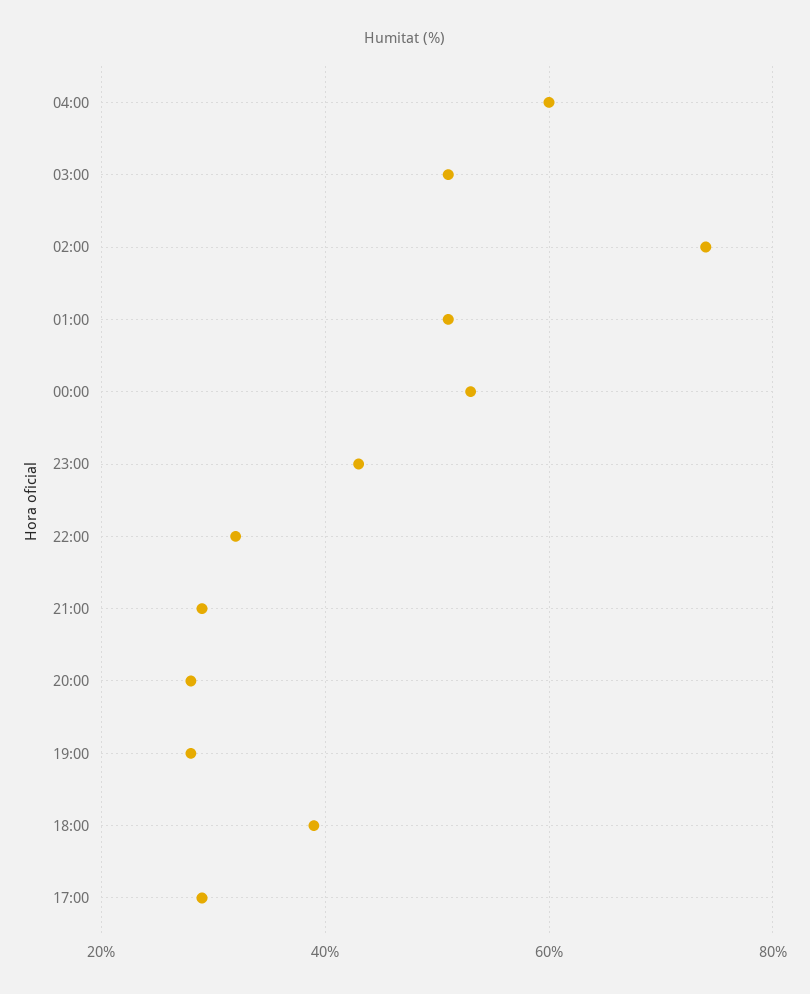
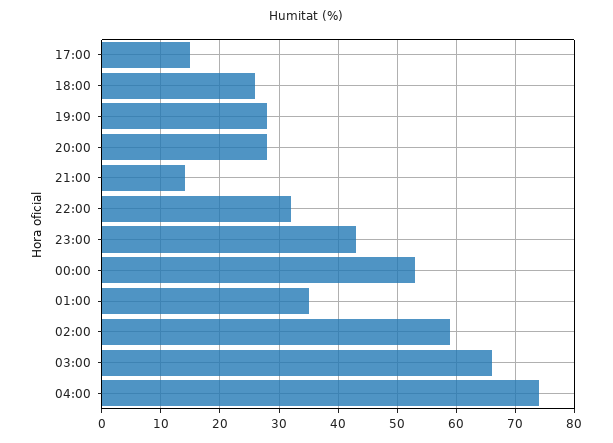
  {
-   "04:00": 60,
+   "04:00": 75,
-   "03:00": 50,
+   "03:00": 65,
-   "02:00": 75,
+   "02:00": 60,
-   "01:00": 50,
+   "01:00": 35,
    "00:00": 55,
    "23:00": 45,
    "22:00": 30,
-   "21:00": 30,
+   "21:00": 15,
    "20:00": 30,
    "19:00": 30,
-   "18:00": 40,
+   "18:00": 25,
-   "17:00": 30
+   "17:00": 15
  }

